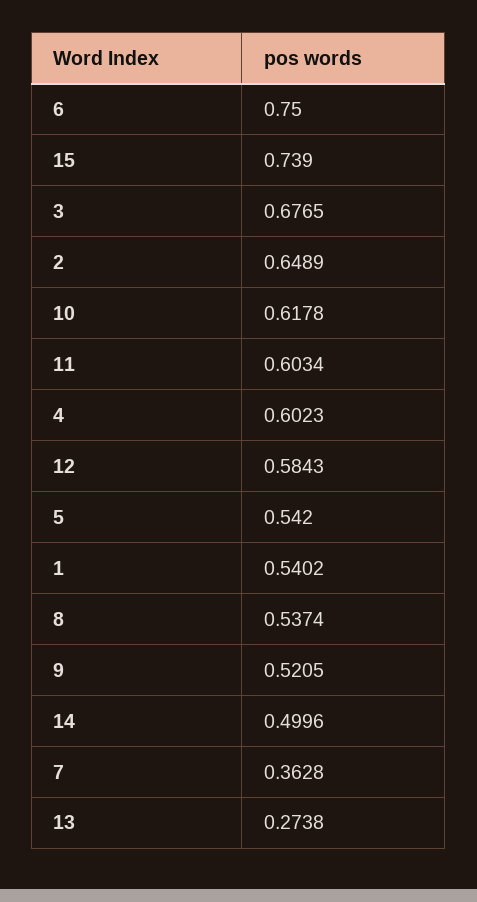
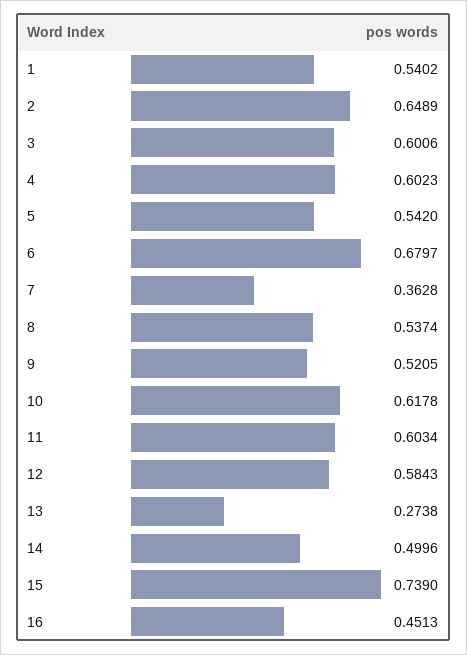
  {
-   "6": 0.75,
+   "6": 0.6797,
    "15": 0.739,
-   "3": 0.6765,
+   "3": 0.6006,
    "2": 0.6489,
    "10": 0.6178,
    "11": 0.6034,
    "4": 0.6023,
    "12": 0.5843,
    "5": 0.542,
    "1": 0.5402,
    "8": 0.5374,
    "9": 0.5205,
    "14": 0.4996,
    "7": 0.3628,
-   "13": 0.2738
+   "13": 0.2738,
+   "16": 0.4513
  }

